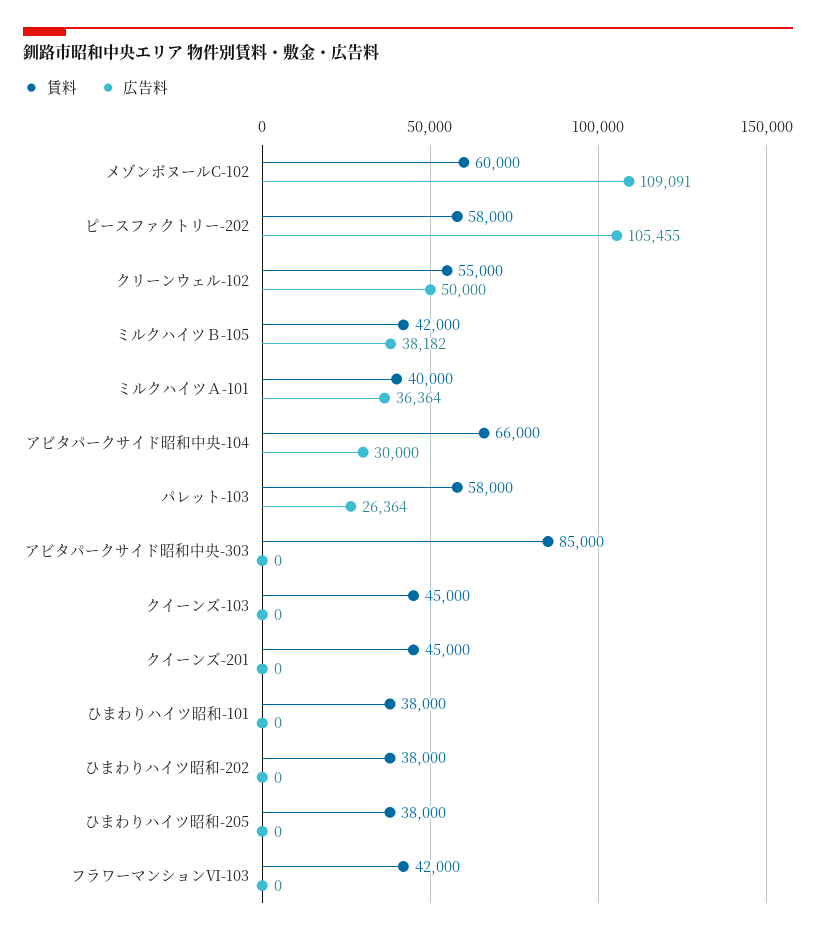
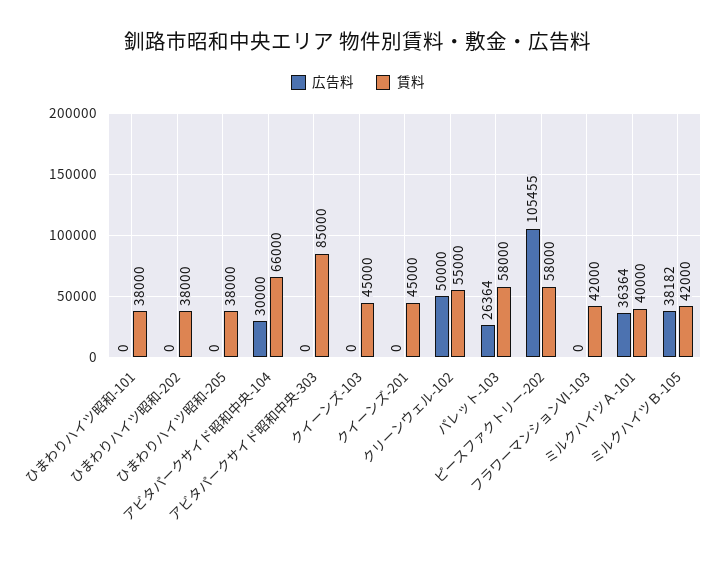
  {
    "賃料": {
-     "メゾンボヌールC-102": 60000,
      "ピースファクトリー-202": 58000,
      "クリーンウェル-102": 55000,
      "ミルクハイツＢ-105": 42000,
      "ミルクハイツＡ-101": 40000,
      "アビタパークサイド昭和中央-104": 66000,
      "パレット-103": 58000,
      "アビタパークサイド昭和中央-303": 85000,
      "クイーンズ-103": 45000,
      "クイーンズ-201": 45000,
      "ひまわりハイツ昭和-101": 38000,
      "ひまわりハイツ昭和-202": 38000,
      "ひまわりハイツ昭和-205": 38000,
      "フラワーマンションⅥ-103": 42000
    },
    "広告料": {
-     "メゾンボヌールC-102": 109091,
      "ピースファクトリー-202": 105455,
      "クリーンウェル-102": 50000,
      "ミルクハイツＢ-105": 38182,
      "ミルクハイツＡ-101": 36364,
      "アビタパークサイド昭和中央-104": 30000,
      "パレット-103": 26364,
      "アビタパークサイド昭和中央-303": 0,
      "クイーンズ-103": 0,
      "クイーンズ-201": 0,
      "ひまわりハイツ昭和-101": 0,
      "ひまわりハイツ昭和-202": 0,
      "ひまわりハイツ昭和-205": 0,
      "フラワーマンションⅥ-103": 0
    }
  }

